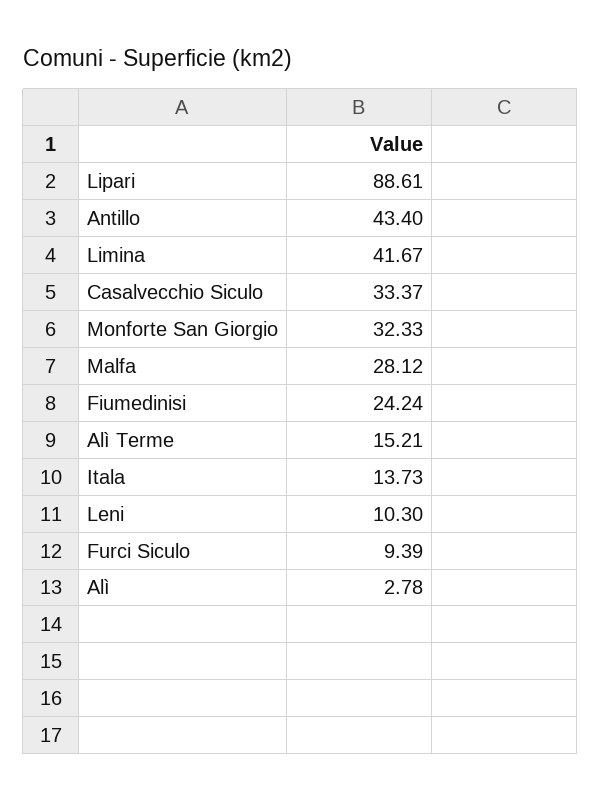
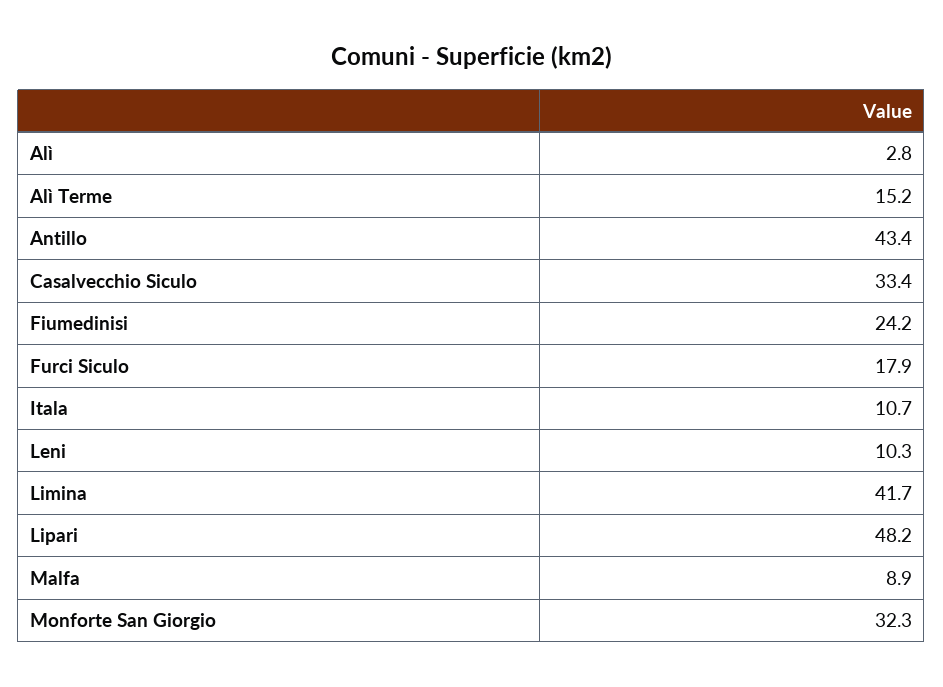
  {
-   "Lipari": 88.61,
+   "Lipari": 48.2,
    "Antillo": 43.4,
    "Limina": 41.67,
    "Casalvecchio Siculo": 33.37,
    "Monforte San Giorgio": 32.33,
-   "Malfa": 28.12,
+   "Malfa": 8.9,
    "Fiumedinisi": 24.24,
    "Alì Terme": 15.21,
-   "Itala": 13.73,
+   "Itala": 10.7,
    "Leni": 10.3,
-   "Furci Siculo": 9.39,
+   "Furci Siculo": 17.9,
    "Alì": 2.78
  }

